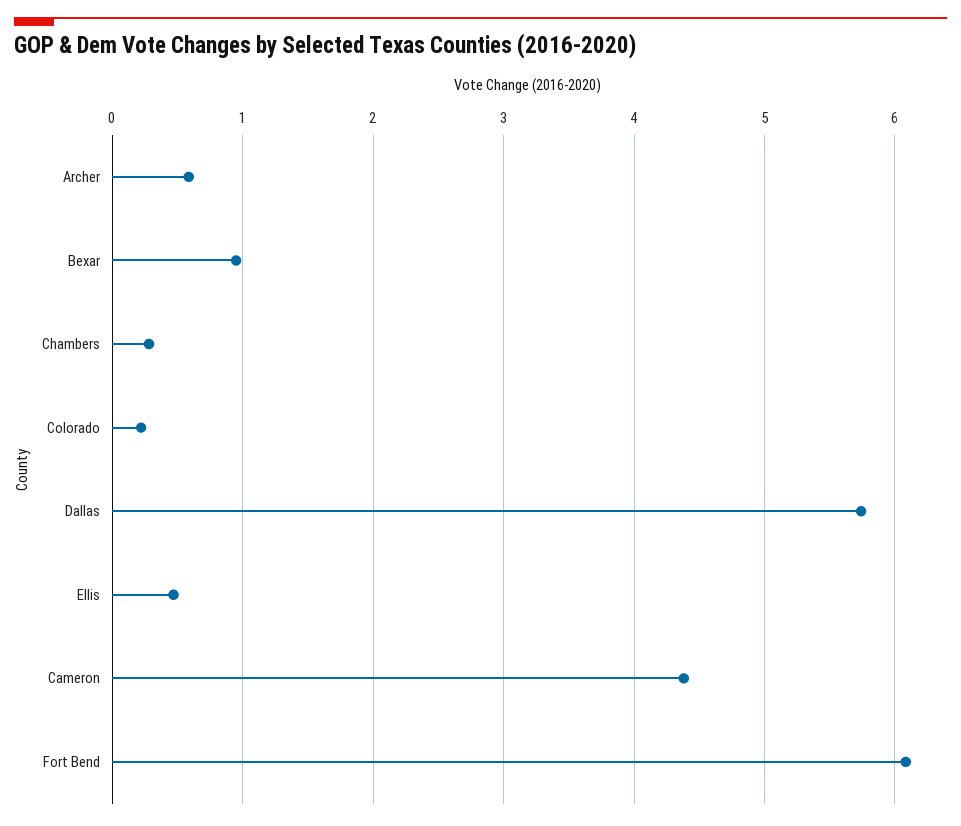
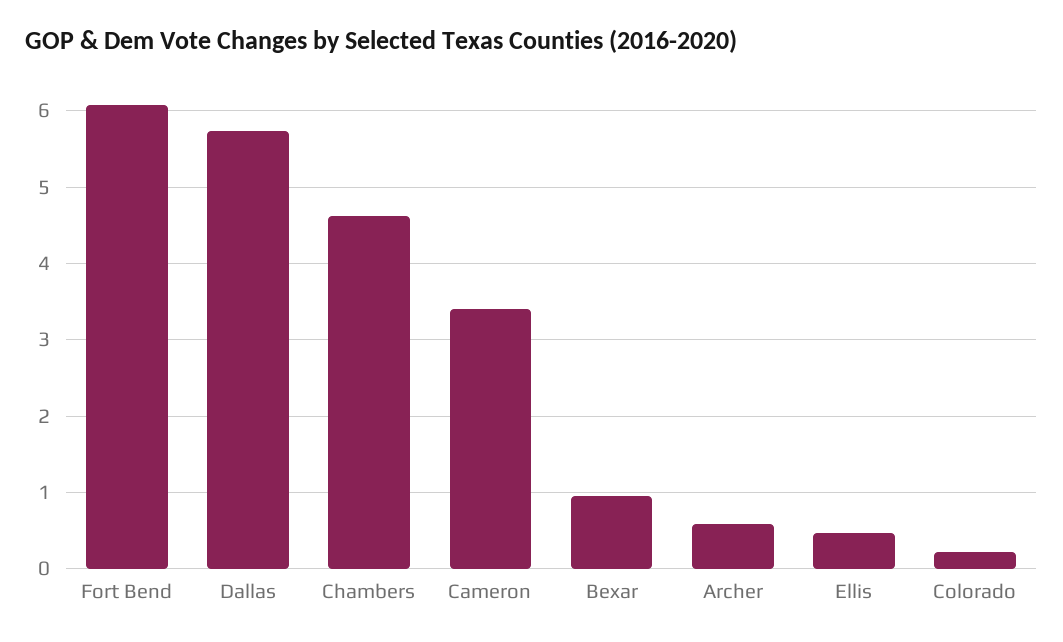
  {
    "Archer": 0.6,
    "Bexar": 0.9,
-   "Chambers": 0.3,
+   "Chambers": 4.6,
    "Colorado": 0.2,
    "Dallas": 5.7,
    "Ellis": 0.5,
-   "Cameron": 4.4,
+   "Cameron": 3.4,
    "Fort Bend": 6.1
  }

